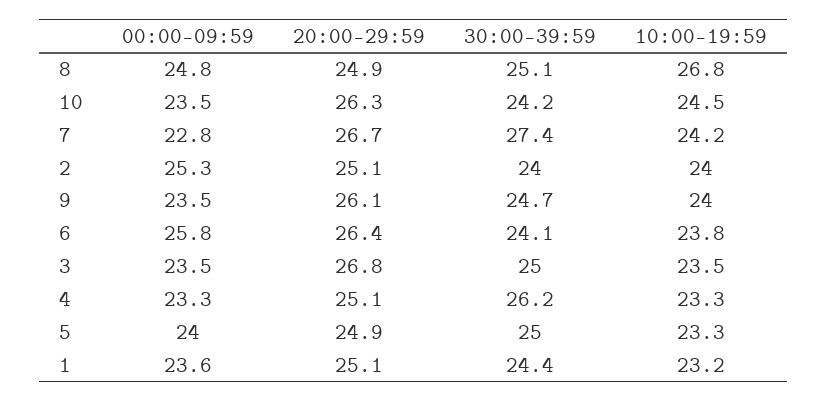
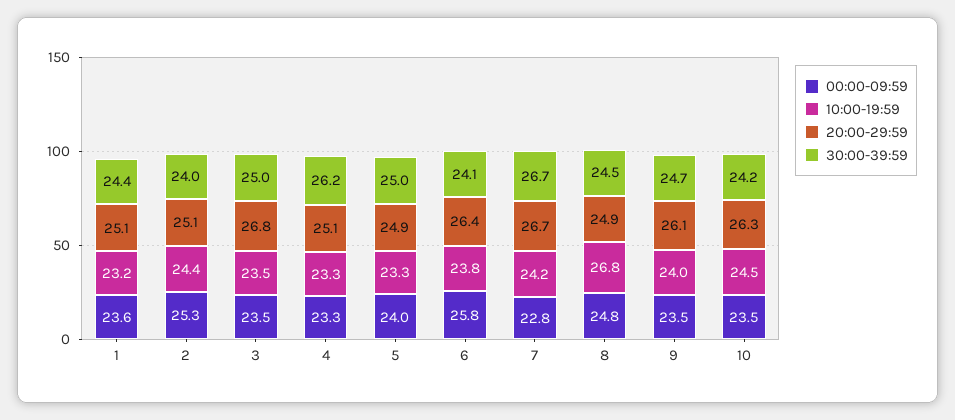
  {
    "00:00-09:59": {
      "8": 24.8,
      "10": 23.5,
      "7": 22.8,
      "2": 25.3,
      "9": 23.5,
      "6": 25.8,
      "3": 23.5,
      "4": 23.3,
      "5": 24,
      "1": 23.6
    },
    "20:00-29:59": {
      "8": 24.9,
      "10": 26.3,
      "7": 26.7,
      "2": 25.1,
      "9": 26.1,
      "6": 26.4,
      "3": 26.8,
      "4": 25.1,
      "5": 24.9,
      "1": 25.1
    },
    "30:00-39:59": {
-     "8": 25.1,
+     "8": 24.5,
      "10": 24.2,
-     "7": 27.4,
+     "7": 26.7,
      "2": 24,
      "9": 24.7,
      "6": 24.1,
      "3": 25,
      "4": 26.2,
      "5": 25,
      "1": 24.4
    },
    "10:00-19:59": {
      "8": 26.8,
      "10": 24.5,
      "7": 24.2,
-     "2": 24,
+     "2": 24.4,
      "9": 24,
      "6": 23.8,
      "3": 23.5,
      "4": 23.3,
      "5": 23.3,
      "1": 23.2
    }
  }

